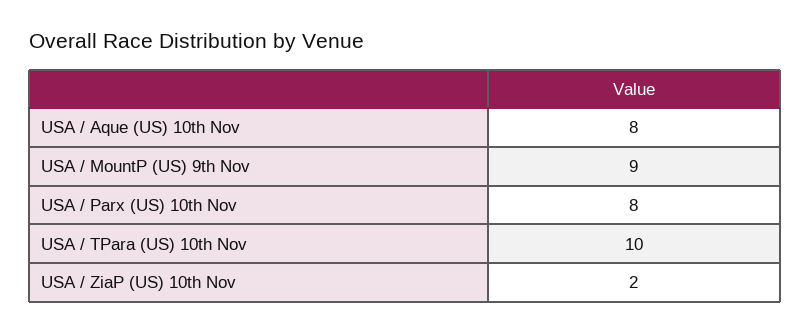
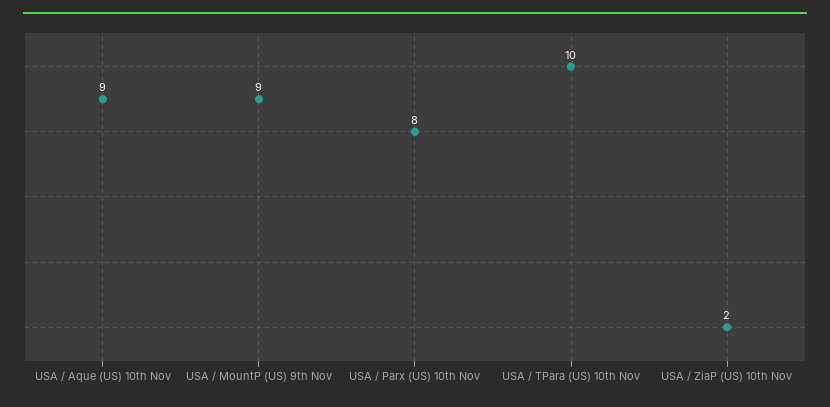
  {
-   "USA / Aque (US) 10th Nov": 8,
+   "USA / Aque (US) 10th Nov": 9,
    "USA / MountP (US) 9th Nov": 9,
    "USA / Parx (US) 10th Nov": 8,
    "USA / TPara (US) 10th Nov": 10,
    "USA / ZiaP (US) 10th Nov": 2
  }

